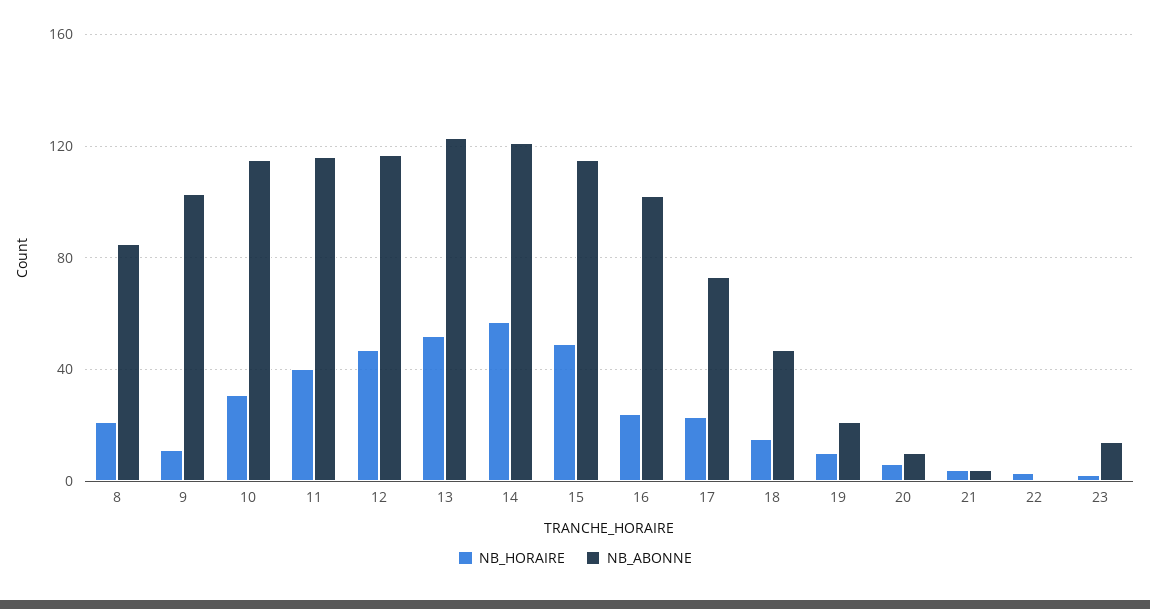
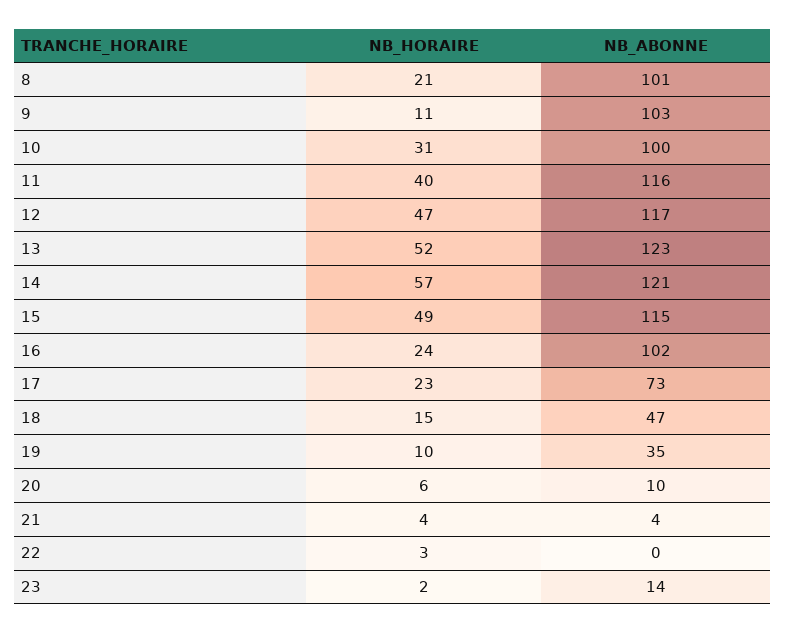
  {
    "NB_HORAIRE": {
      "8": 21,
      "9": 11,
      "10": 31,
      "11": 40,
      "12": 47,
      "13": 52,
      "14": 57,
      "15": 49,
      "16": 24,
      "17": 23,
      "18": 15,
      "19": 10,
      "20": 6,
      "21": 4,
      "22": 3,
      "23": 2
    },
    "NB_ABONNE": {
-     "8": 85,
+     "8": 101,
      "9": 103,
-     "10": 115,
+     "10": 100,
      "11": 116,
      "12": 117,
      "13": 123,
      "14": 121,
      "15": 115,
      "16": 102,
      "17": 73,
      "18": 47,
-     "19": 20,
+     "19": 35,
      "20": 10,
      "21": 4,
      "22": 0,
      "23": 14
    }
  }

